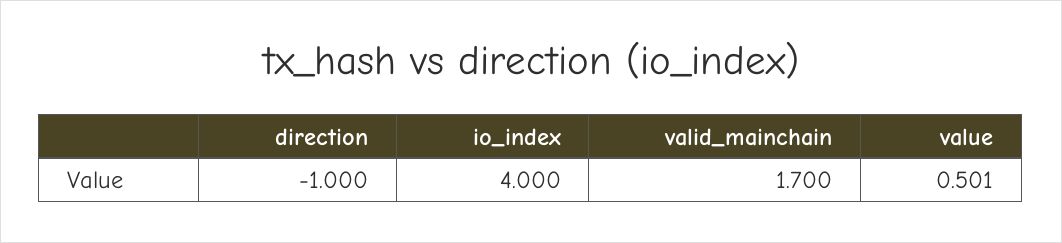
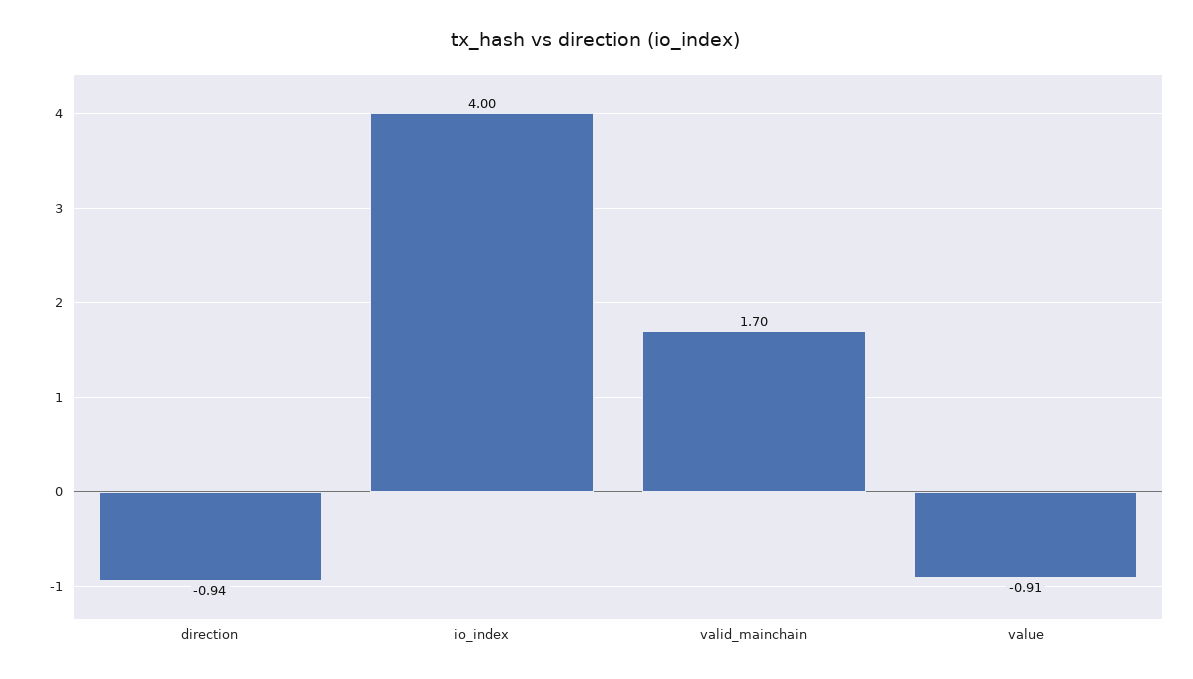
  {
-   "direction": -1,
+   "direction": -0.94,
    "io_index": 4,
    "valid_mainchain": 1.7,
-   "value": 0.501
+   "value": -0.91
  }

